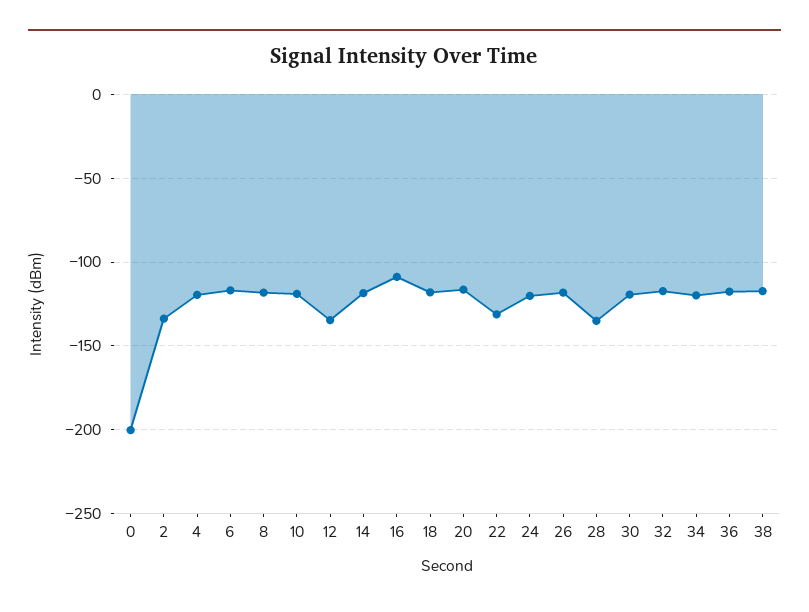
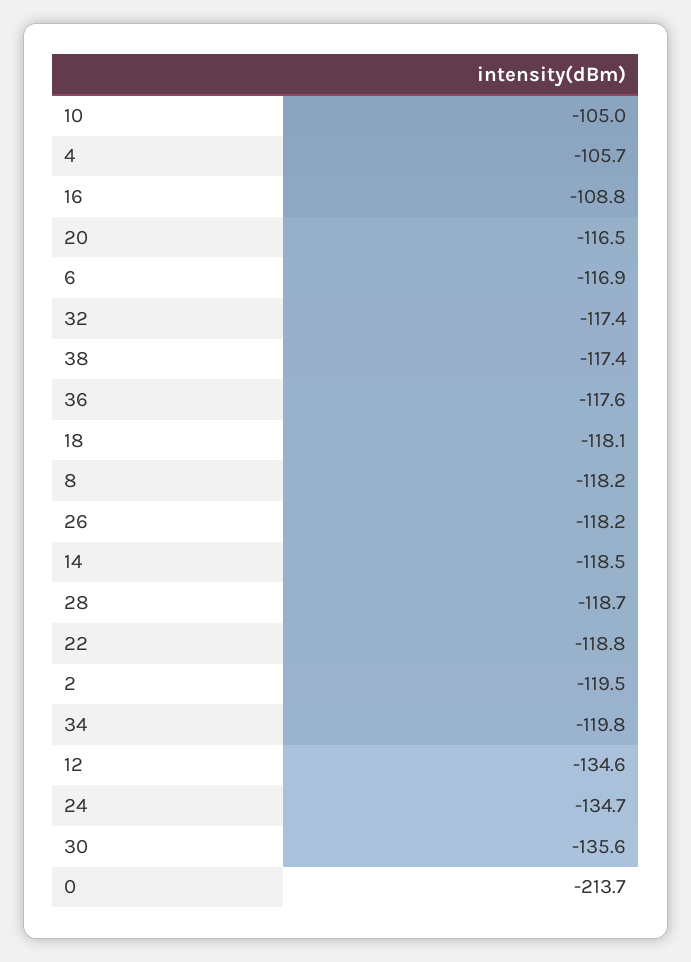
  {
-   "0": -200,
+   "0": -213.7,
-   "2": -135,
+   "2": -119.5,
-   "4": -120,
+   "4": -105.7,
    "6": -116.9,
    "8": -118.2,
-   "10": -120,
+   "10": -105,
    "12": -134.6,
    "14": -118.5,
    "16": -108.8,
    "18": -118.1,
    "20": -116.5,
-   "22": -130,
+   "22": -118.8,
-   "24": -120,
+   "24": -134.7,
    "26": -118.2,
-   "28": -135,
+   "28": -118.7,
-   "30": -120,
+   "30": -135.6,
    "32": -117.4,
    "34": -119.8,
    "36": -117.6,
    "38": -117.4
  }

